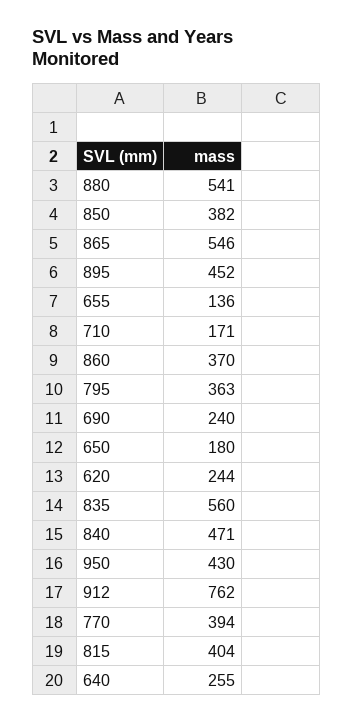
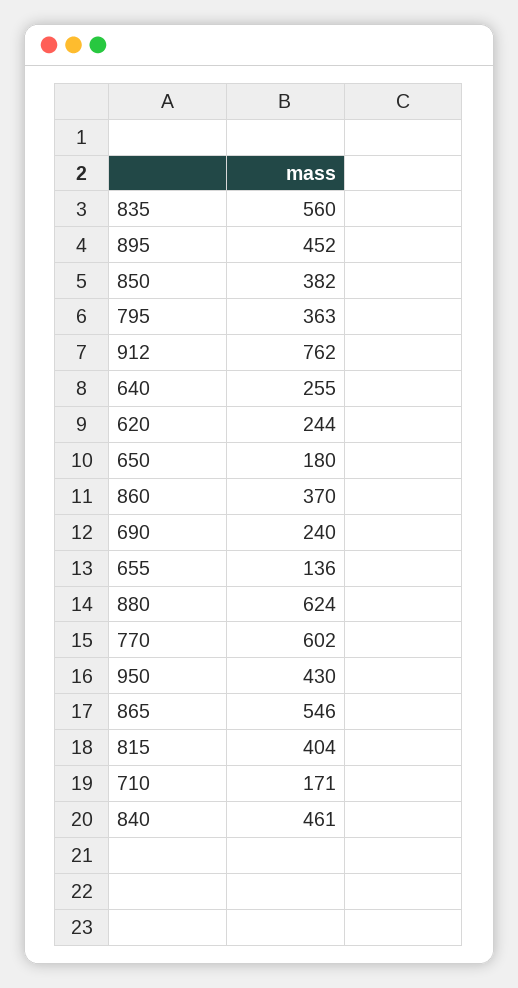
  {
-   "880": 541,
+   "880": 624,
    "850": 382,
    "865": 546,
    "895": 452,
    "655": 136,
    "710": 171,
    "860": 370,
    "795": 363,
    "690": 240,
    "650": 180,
    "620": 244,
    "835": 560,
-   "840": 471,
+   "840": 461,
    "950": 430,
    "912": 762,
-   "770": 394,
+   "770": 602,
    "815": 404,
    "640": 255
  }

